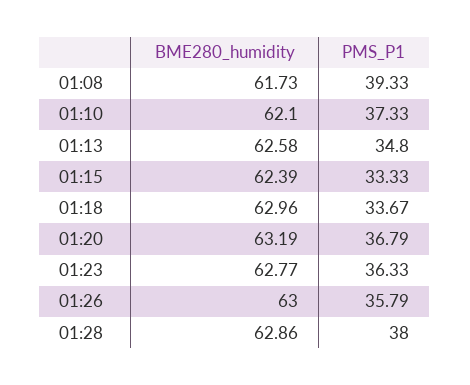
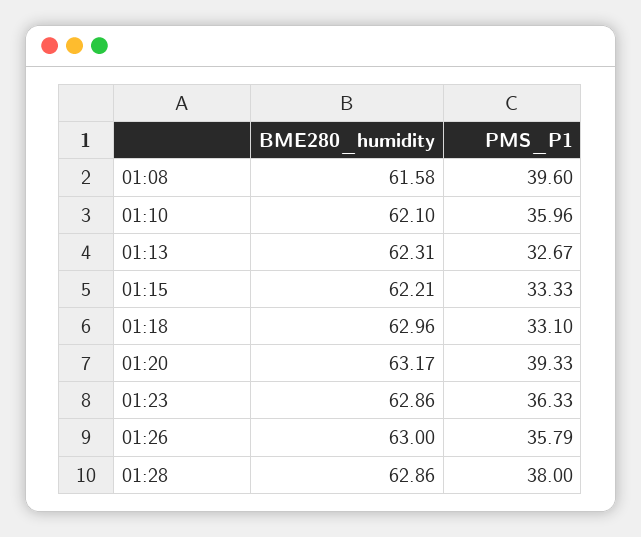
  {
    "BME280_humidity": {
-     "01:08": 61.73,
+     "01:08": 61.58,
      "01:10": 62.1,
-     "01:13": 62.58,
+     "01:13": 62.31,
-     "01:15": 62.39,
+     "01:15": 62.21,
      "01:18": 62.96,
-     "01:20": 63.19,
+     "01:20": 63.17,
-     "01:23": 62.77,
+     "01:23": 62.86,
      "01:26": 63,
      "01:28": 62.86
    },
    "PMS_P1": {
-     "01:08": 39.33,
+     "01:08": 39.6,
-     "01:10": 37.33,
+     "01:10": 35.96,
-     "01:13": 34.8,
+     "01:13": 32.67,
      "01:15": 33.33,
-     "01:18": 33.67,
+     "01:18": 33.1,
-     "01:20": 36.79,
+     "01:20": 39.33,
      "01:23": 36.33,
      "01:26": 35.79,
      "01:28": 38
    }
  }

